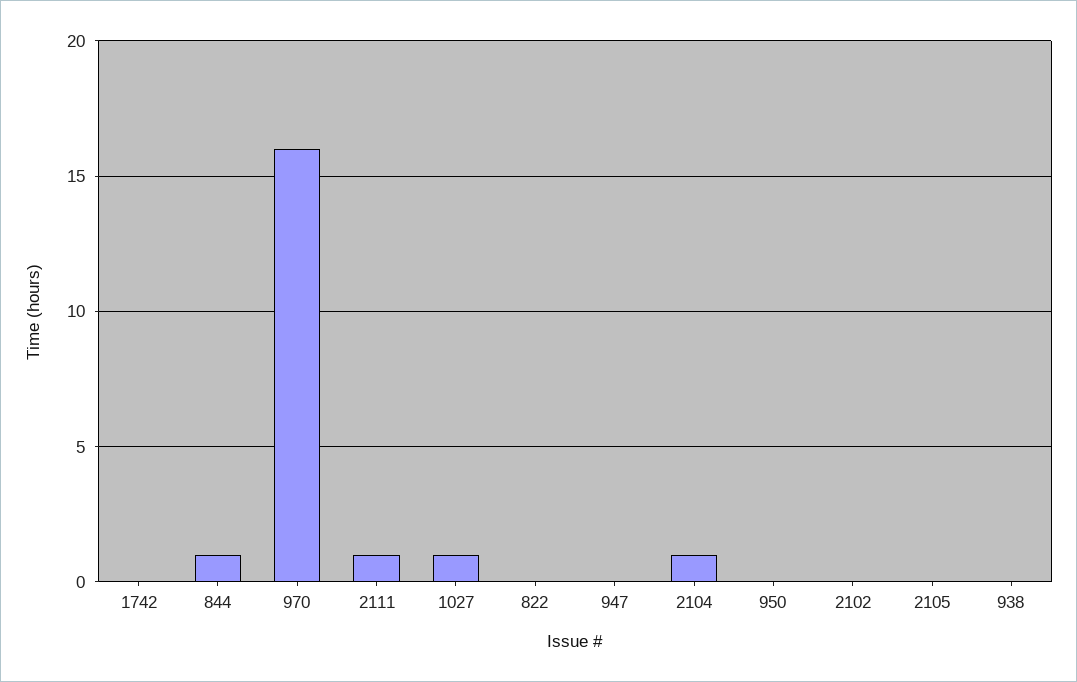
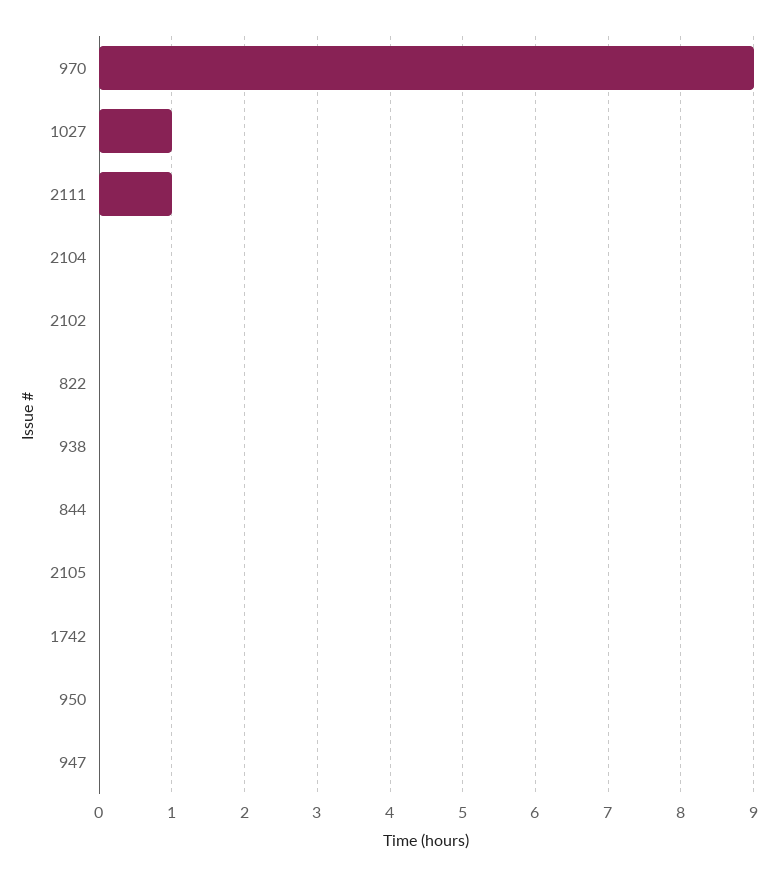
  {
    "1742": 0,
-   "844": 1,
+   "844": 0,
-   "970": 16,
+   "970": 9,
    "2111": 1,
    "1027": 1,
    "822": 0,
    "947": 0,
-   "2104": 1,
+   "2104": 0,
    "950": 0,
    "2102": 0,
    "2105": 0,
    "938": 0
  }

